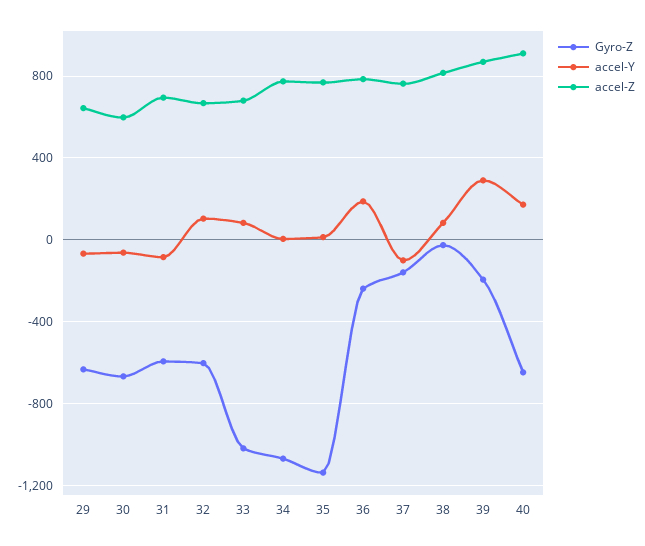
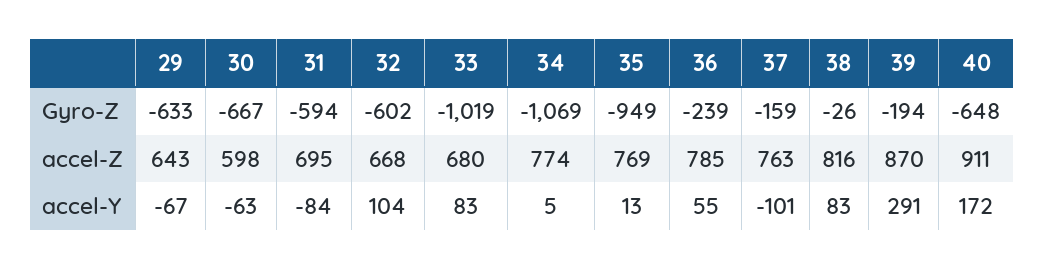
  {
    "Gyro-Z": {
      "29": -633,
      "30": -667,
      "31": -594,
      "32": -602,
      "33": -1019,
      "34": -1069,
-     "35": -1150,
+     "35": -949,
      "36": -239,
      "37": -159,
      "38": -26,
      "39": -194,
      "40": -648
    },
    "accel-Y": {
      "29": -67,
      "30": -63,
      "31": -84,
      "32": 104,
      "33": 83,
      "34": 5,
      "35": 13,
-     "36": 200,
+     "36": 55,
      "37": -101,
      "38": 83,
      "39": 291,
      "40": 172
    },
    "accel-Z": {
      "29": 643,
      "30": 598,
      "31": 695,
      "32": 668,
      "33": 680,
      "34": 774,
      "35": 769,
      "36": 785,
      "37": 763,
      "38": 816,
      "39": 870,
      "40": 911
    }
  }

